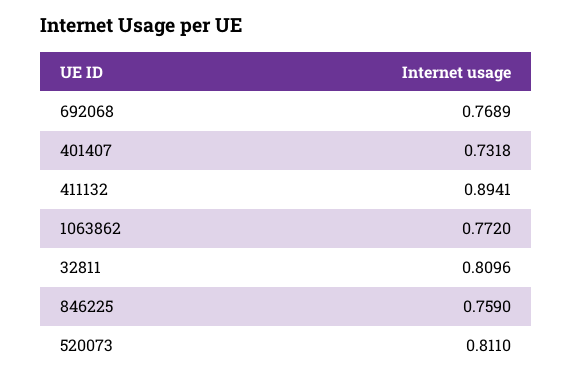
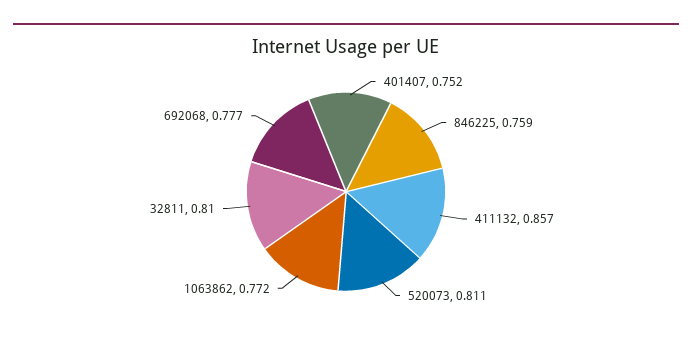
  {
-   "692068": 0.7689,
+   "692068": 0.777,
-   "401407": 0.7318,
+   "401407": 0.752,
-   "411132": 0.8941,
+   "411132": 0.857,
    "1063862": 0.772,
    "32811": 0.8096,
    "846225": 0.759,
    "520073": 0.811
  }

